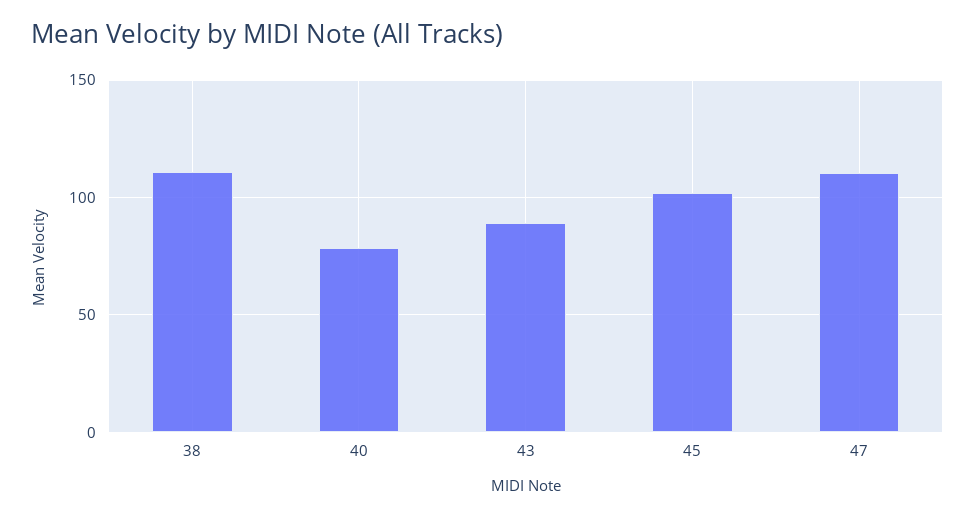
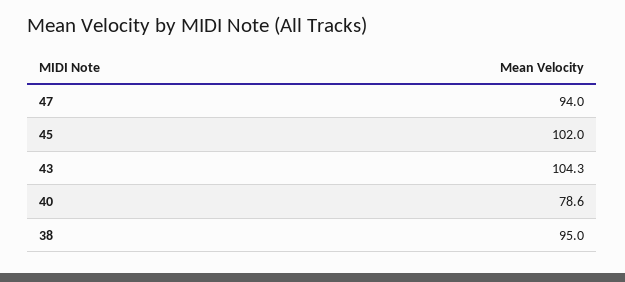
  {
-   "38": 110,
+   "38": 95,
    "40": 78.6,
-   "43": 90,
+   "43": 104.3,
    "45": 102,
-   "47": 110
+   "47": 94
  }

